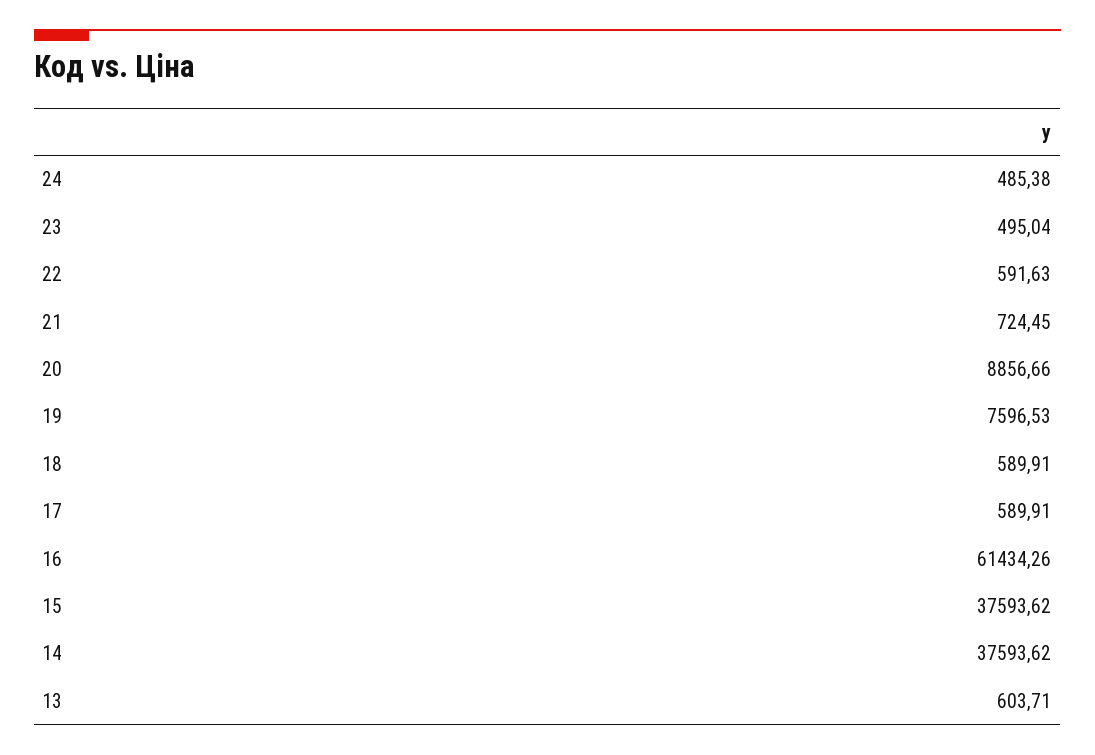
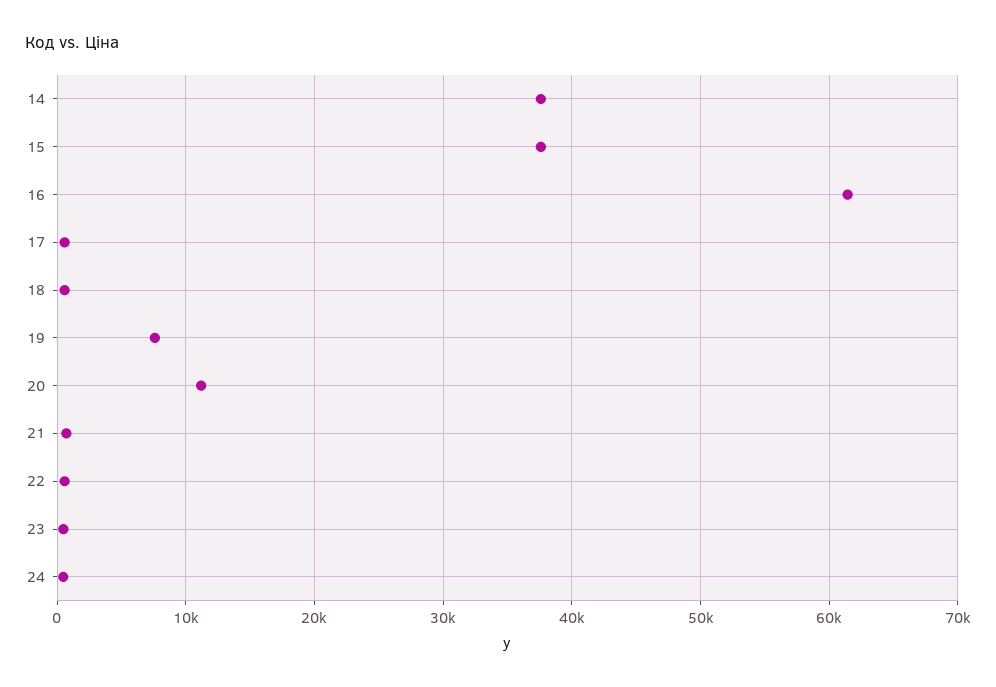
  {
    "24": 485.38,
    "23": 495.04,
    "22": 591.63,
    "21": 724.45,
-   "20": 8856.66,
+   "20": 11000,
    "19": 7596.53,
    "18": 589.91,
    "17": 589.91,
    "16": 61434.26,
    "15": 37593.62,
-   "14": 37593.62,
+   "14": 37593.62
-   "13": 603.71
  }

